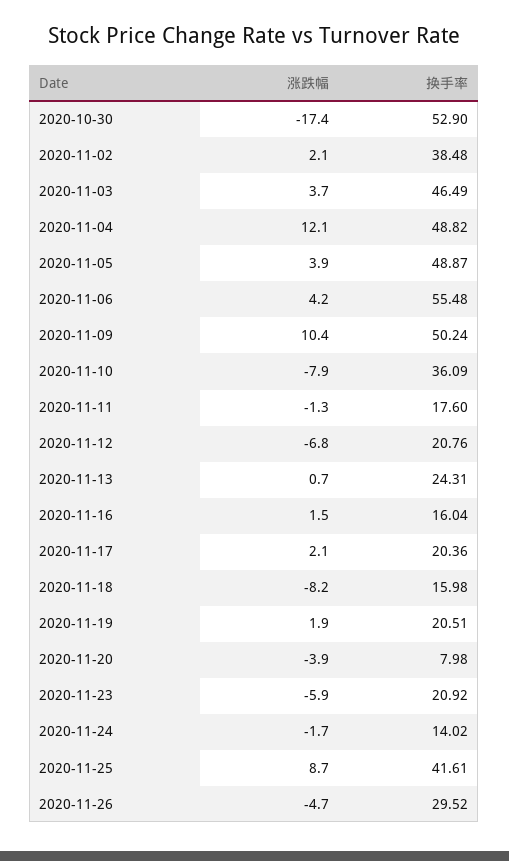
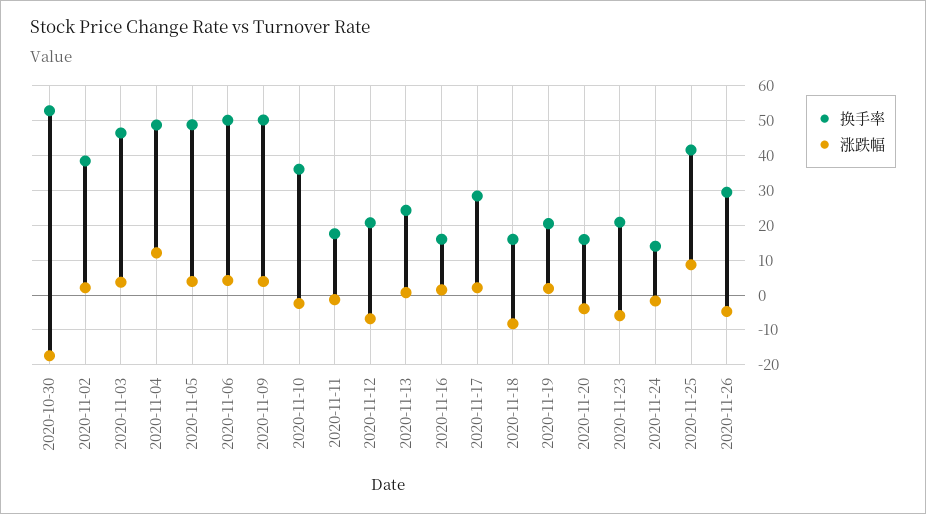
  {
    "涨跌幅": {
      "2020-10-30": -17.4,
      "2020-11-02": 2.1,
      "2020-11-03": 3.7,
      "2020-11-04": 12.1,
      "2020-11-05": 3.9,
      "2020-11-06": 4.2,
-     "2020-11-09": 10.4,
+     "2020-11-09": 4,
-     "2020-11-10": -7.9,
+     "2020-11-10": -2,
      "2020-11-11": -1.3,
      "2020-11-12": -6.8,
      "2020-11-13": 0.7,
      "2020-11-16": 1.5,
      "2020-11-17": 2.1,
      "2020-11-18": -8.2,
      "2020-11-19": 1.9,
      "2020-11-20": -3.9,
      "2020-11-23": -5.9,
      "2020-11-24": -1.7,
      "2020-11-25": 8.7,
      "2020-11-26": -4.7
    },
    "换手率": {
      "2020-10-30": 52.9,
      "2020-11-02": 38.48,
      "2020-11-03": 46.49,
      "2020-11-04": 48.82,
      "2020-11-05": 48.87,
-     "2020-11-06": 55.48,
+     "2020-11-06": 50,
      "2020-11-09": 50.24,
      "2020-11-10": 36.09,
      "2020-11-11": 17.6,
      "2020-11-12": 20.76,
      "2020-11-13": 24.31,
      "2020-11-16": 16.04,
-     "2020-11-17": 20.36,
+     "2020-11-17": 28,
      "2020-11-18": 15.98,
      "2020-11-19": 20.51,
-     "2020-11-20": 7.98,
+     "2020-11-20": 16,
      "2020-11-23": 20.92,
      "2020-11-24": 14.02,
      "2020-11-25": 41.61,
      "2020-11-26": 29.52
    }
  }

